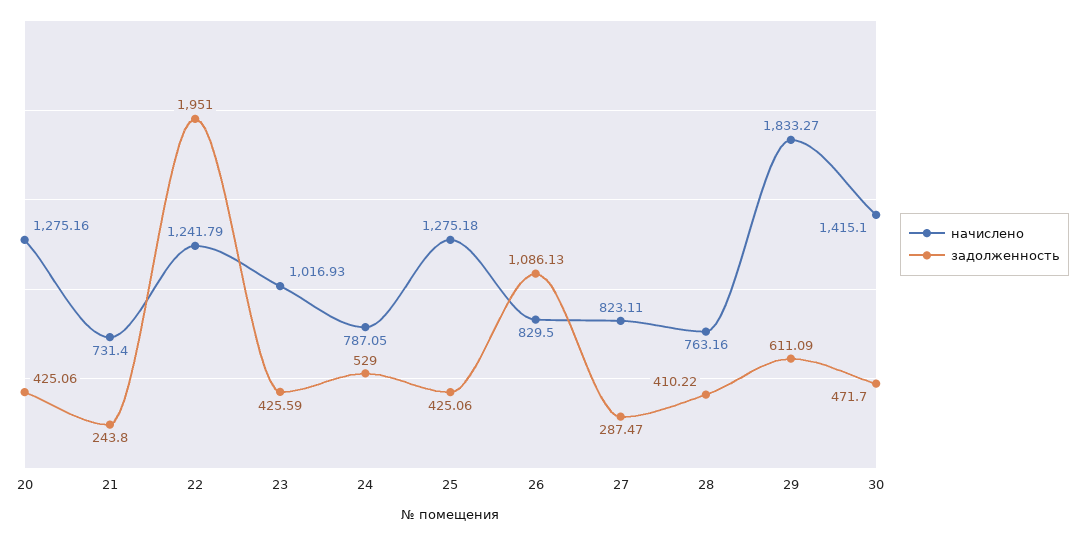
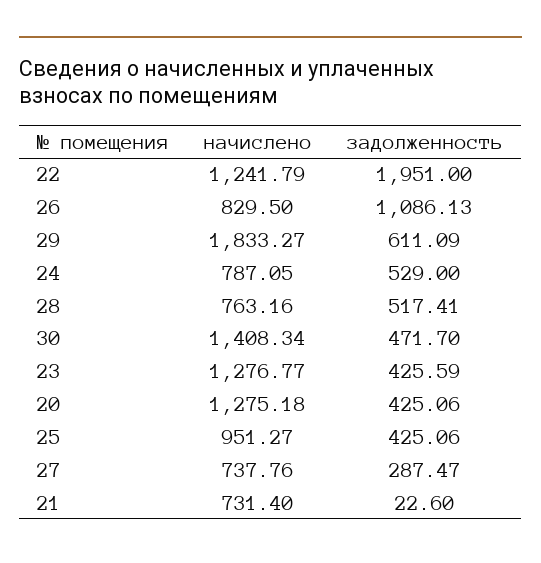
  {
    "начислено": {
-     "20": 1275.16,
+     "20": 1275.18,
      "21": 731.4,
      "22": 1241.79,
-     "23": 1016.93,
+     "23": 1276.77,
      "24": 787.05,
-     "25": 1275.18,
+     "25": 951.27,
      "26": 829.5,
-     "27": 823.11,
+     "27": 737.76,
      "28": 763.16,
      "29": 1833.27,
-     "30": 1415.1
+     "30": 1408.34
    },
    "задолженность": {
      "20": 425.06,
-     "21": 243.8,
+     "21": 22.6,
      "22": 1951,
      "23": 425.59,
      "24": 529,
      "25": 425.06,
      "26": 1086.13,
      "27": 287.47,
-     "28": 410.22,
+     "28": 517.41,
      "29": 611.09,
      "30": 471.7
    }
  }

